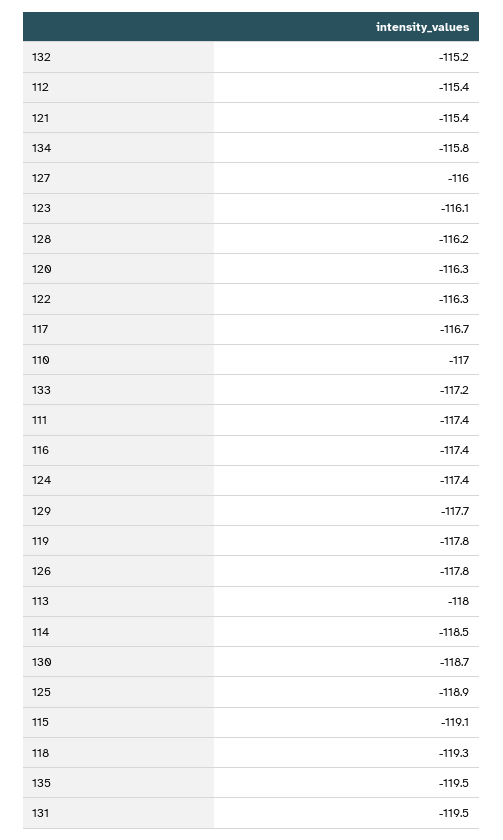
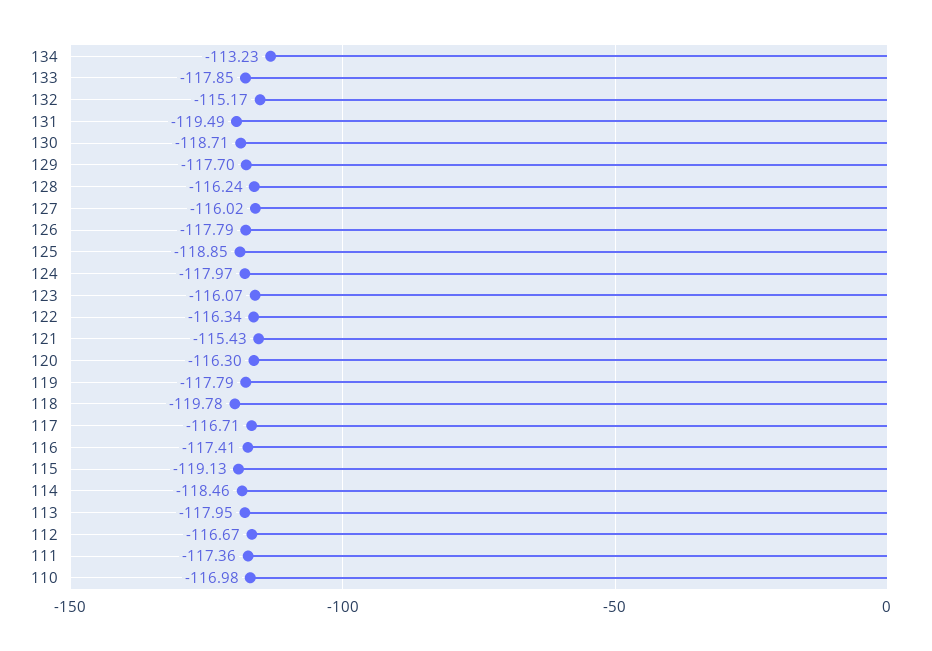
  {
    "132": -115.17,
-   "112": -115.4,
+   "112": -116.67,
    "121": -115.43,
-   "134": -115.8,
+   "134": -113.23,
    "127": -116.02,
    "123": -116.07,
    "128": -116.24,
    "120": -116.3,
    "122": -116.34,
    "117": -116.71,
    "110": -116.98,
-   "133": -117.2,
+   "133": -117.85,
    "111": -117.36,
    "116": -117.41,
-   "124": -117.4,
+   "124": -117.97,
    "129": -117.7,
    "119": -117.79,
    "126": -117.79,
    "113": -117.95,
    "114": -118.46,
    "130": -118.71,
    "125": -118.85,
    "115": -119.13,
-   "118": -119.3,
+   "118": -119.78,
-   "135": -119.5,
    "131": -119.49
  }

